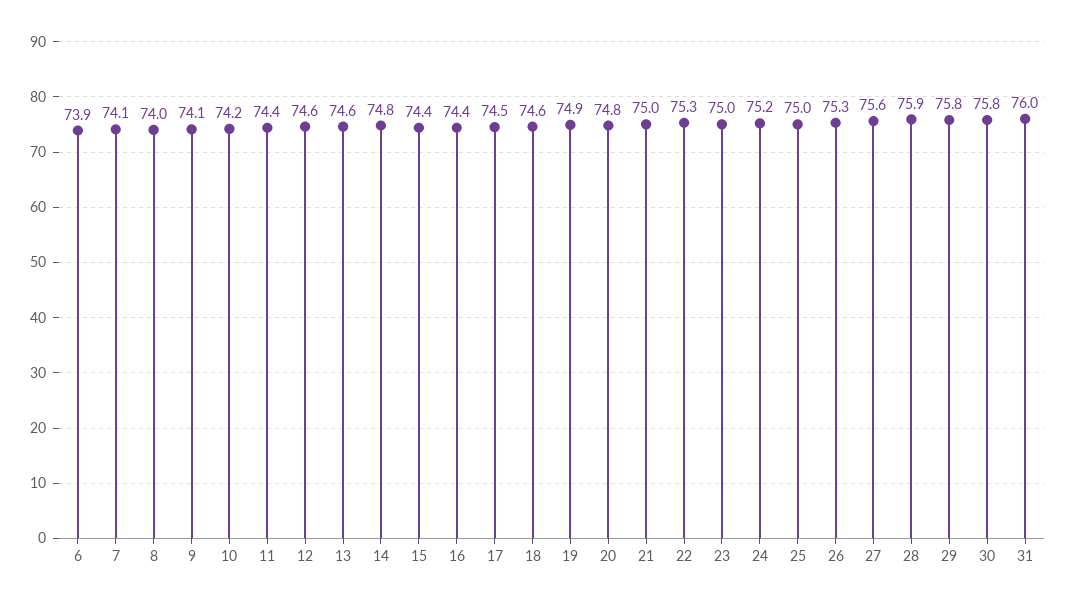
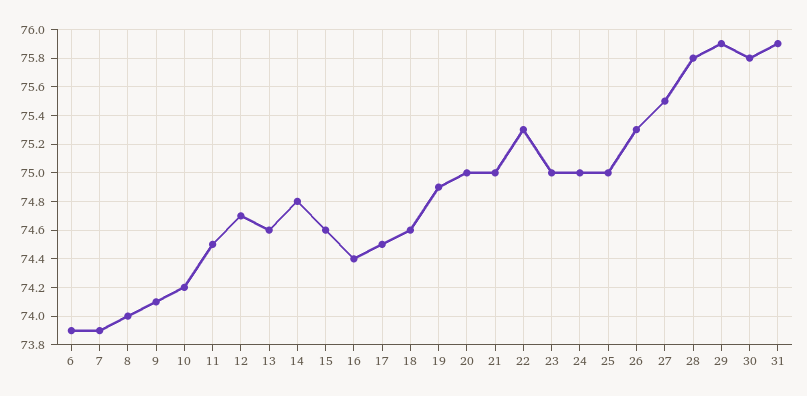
  {
    "6": 73.9,
-   "7": 74.1,
+   "7": 73.9,
    "8": 74,
    "9": 74.1,
    "10": 74.2,
-   "11": 74.4,
+   "11": 74.5,
-   "12": 74.6,
+   "12": 74.7,
    "13": 74.6,
    "14": 74.8,
-   "15": 74.4,
+   "15": 74.6,
    "16": 74.4,
    "17": 74.5,
    "18": 74.6,
    "19": 74.9,
-   "20": 74.8,
+   "20": 75,
    "21": 75,
    "22": 75.3,
    "23": 75,
-   "24": 75.2,
+   "24": 75,
    "25": 75,
    "26": 75.3,
-   "27": 75.6,
+   "27": 75.5,
-   "28": 75.9,
+   "28": 75.8,
-   "29": 75.8,
+   "29": 75.9,
    "30": 75.8,
-   "31": 76
+   "31": 75.9
  }

